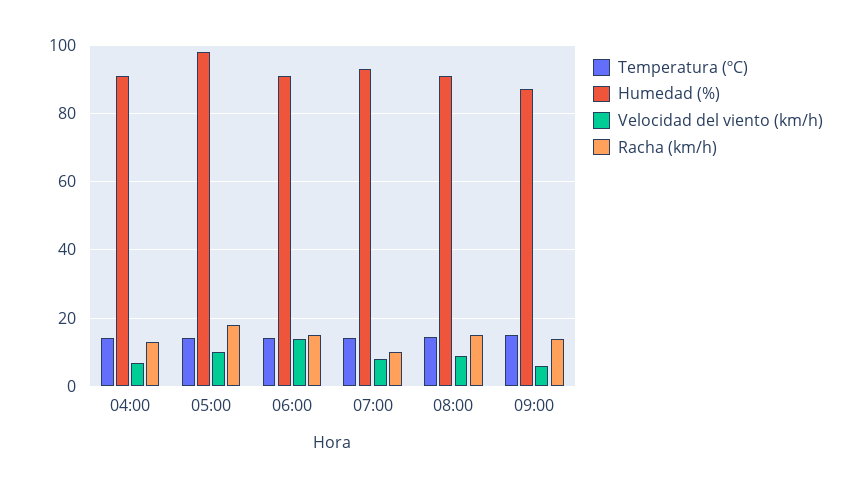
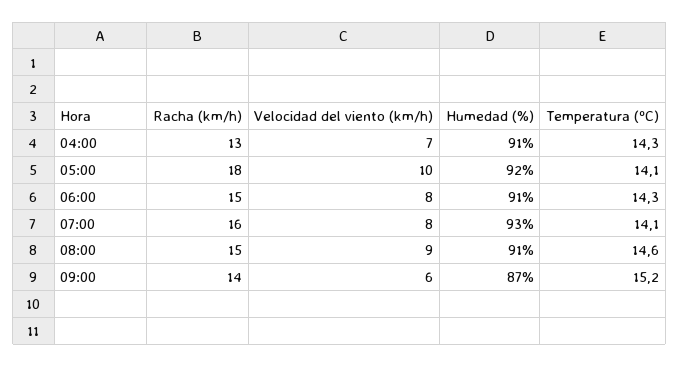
  {
    "Temperatura (ºC)": {
      "04:00": 14.3,
      "05:00": 14.1,
      "06:00": 14.3,
      "07:00": 14.1,
      "08:00": 14.6,
      "09:00": 15.2
    },
    "Humedad (%)": {
      "04:00": 91,
-     "05:00": 98,
+     "05:00": 92,
      "06:00": 91,
      "07:00": 93,
      "08:00": 91,
      "09:00": 87
    },
    "Velocidad del viento (km/h)": {
      "04:00": 7,
      "05:00": 10,
-     "06:00": 14,
+     "06:00": 8,
      "07:00": 8,
      "08:00": 9,
      "09:00": 6
    },
    "Racha (km/h)": {
      "04:00": 13,
      "05:00": 18,
      "06:00": 15,
-     "07:00": 10,
+     "07:00": 16,
      "08:00": 15,
      "09:00": 14
    }
  }

